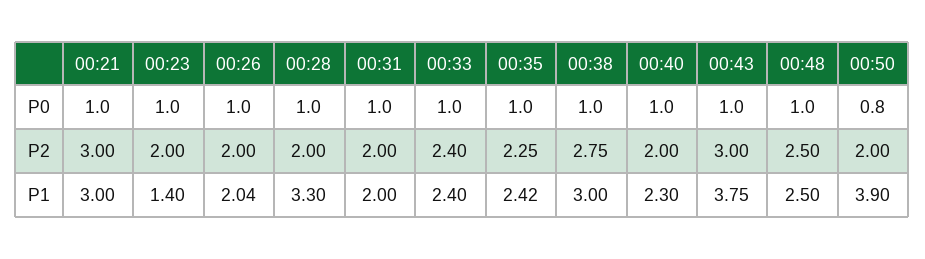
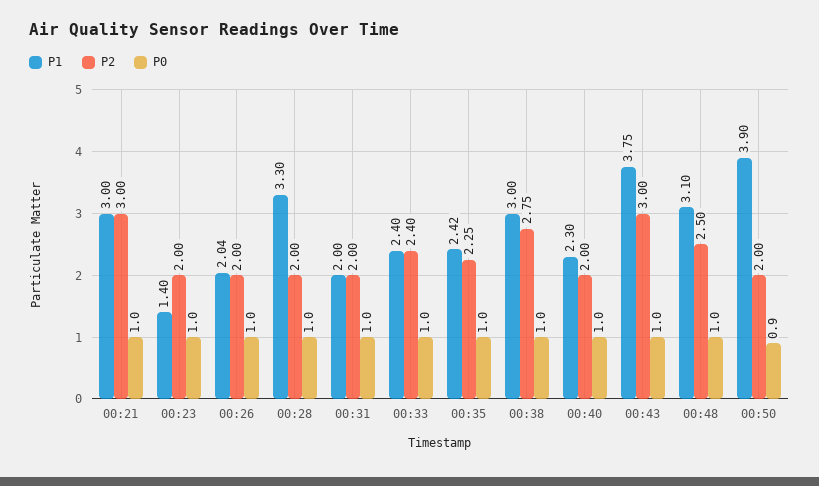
  {
    "P0": {
      "00:21": 1,
      "00:23": 1,
      "00:26": 1,
      "00:28": 1,
      "00:31": 1,
      "00:33": 1,
      "00:35": 1,
      "00:38": 1,
      "00:40": 1,
      "00:43": 1,
      "00:48": 1,
-     "00:50": 0.8
+     "00:50": 0.9
    },
    "P2": {
      "00:21": 3,
      "00:23": 2,
      "00:26": 2,
      "00:28": 2,
      "00:31": 2,
      "00:33": 2.4,
      "00:35": 2.25,
      "00:38": 2.75,
      "00:40": 2,
      "00:43": 3,
      "00:48": 2.5,
      "00:50": 2
    },
    "P1": {
      "00:21": 3,
      "00:23": 1.4,
      "00:26": 2.04,
      "00:28": 3.3,
      "00:31": 2,
      "00:33": 2.4,
      "00:35": 2.42,
      "00:38": 3,
      "00:40": 2.3,
      "00:43": 3.75,
-     "00:48": 2.5,
+     "00:48": 3.1,
      "00:50": 3.9
    }
  }

